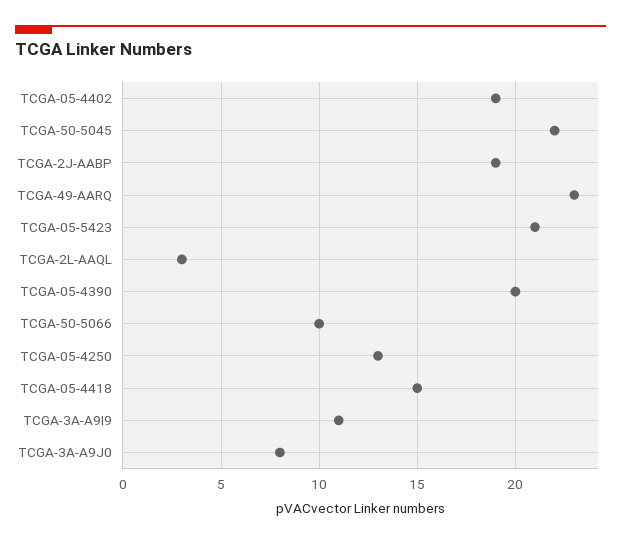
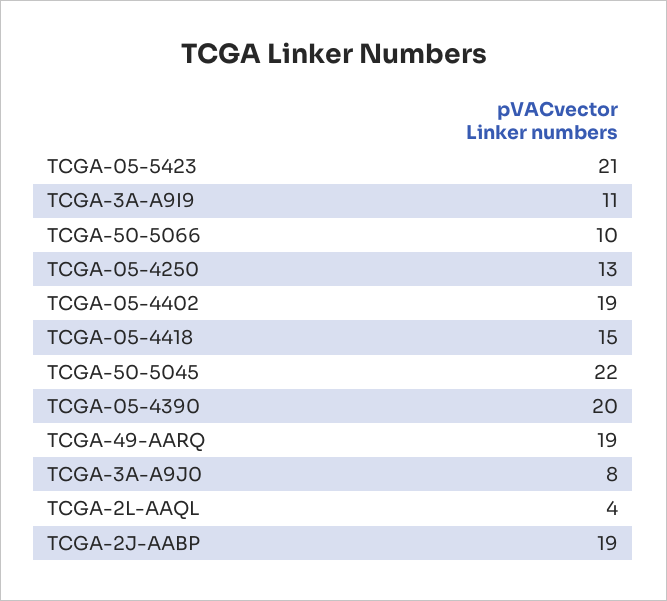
  {
    "TCGA-05-4402": 19,
    "TCGA-50-5045": 22,
    "TCGA-2J-AABP": 19,
-   "TCGA-49-AARQ": 23,
+   "TCGA-49-AARQ": 19,
    "TCGA-05-5423": 21,
-   "TCGA-2L-AAQL": 3,
+   "TCGA-2L-AAQL": 4,
    "TCGA-05-4390": 20,
    "TCGA-50-5066": 10,
    "TCGA-05-4250": 13,
    "TCGA-05-4418": 15,
    "TCGA-3A-A9I9": 11,
    "TCGA-3A-A9J0": 8
  }

